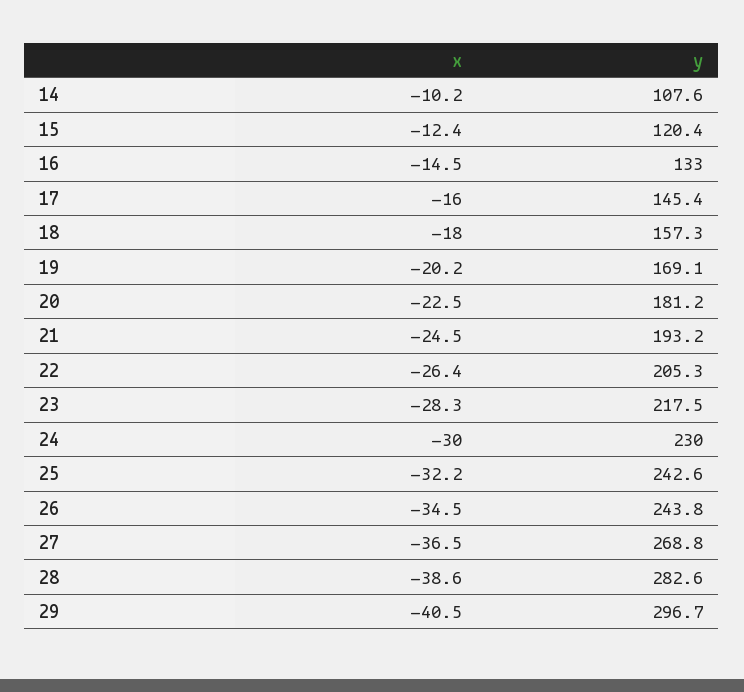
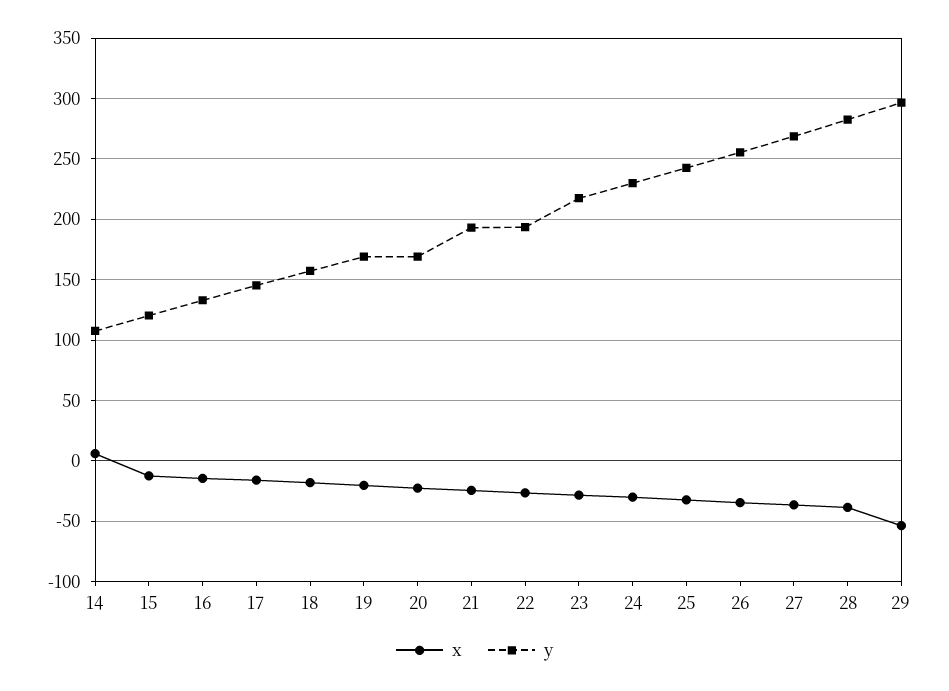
  {
    "x": {
-     "14": -10.2,
+     "14": 5,
      "15": -12.4,
      "16": -14.5,
      "17": -16,
      "18": -18,
      "19": -20.2,
      "20": -22.5,
      "21": -24.5,
      "22": -26.4,
      "23": -28.3,
      "24": -30,
      "25": -32.2,
      "26": -34.5,
      "27": -36.5,
      "28": -38.6,
-     "29": -40.5
+     "29": -55
    },
    "y": {
      "14": 107.6,
      "15": 120.4,
      "16": 133,
      "17": 145.4,
      "18": 157.3,
      "19": 169.1,
-     "20": 181.2,
+     "20": 170,
      "21": 193.2,
-     "22": 205.3,
+     "22": 195,
      "23": 217.5,
      "24": 230,
      "25": 242.6,
-     "26": 243.8,
+     "26": 255,
      "27": 268.8,
      "28": 282.6,
      "29": 296.7
    }
  }

